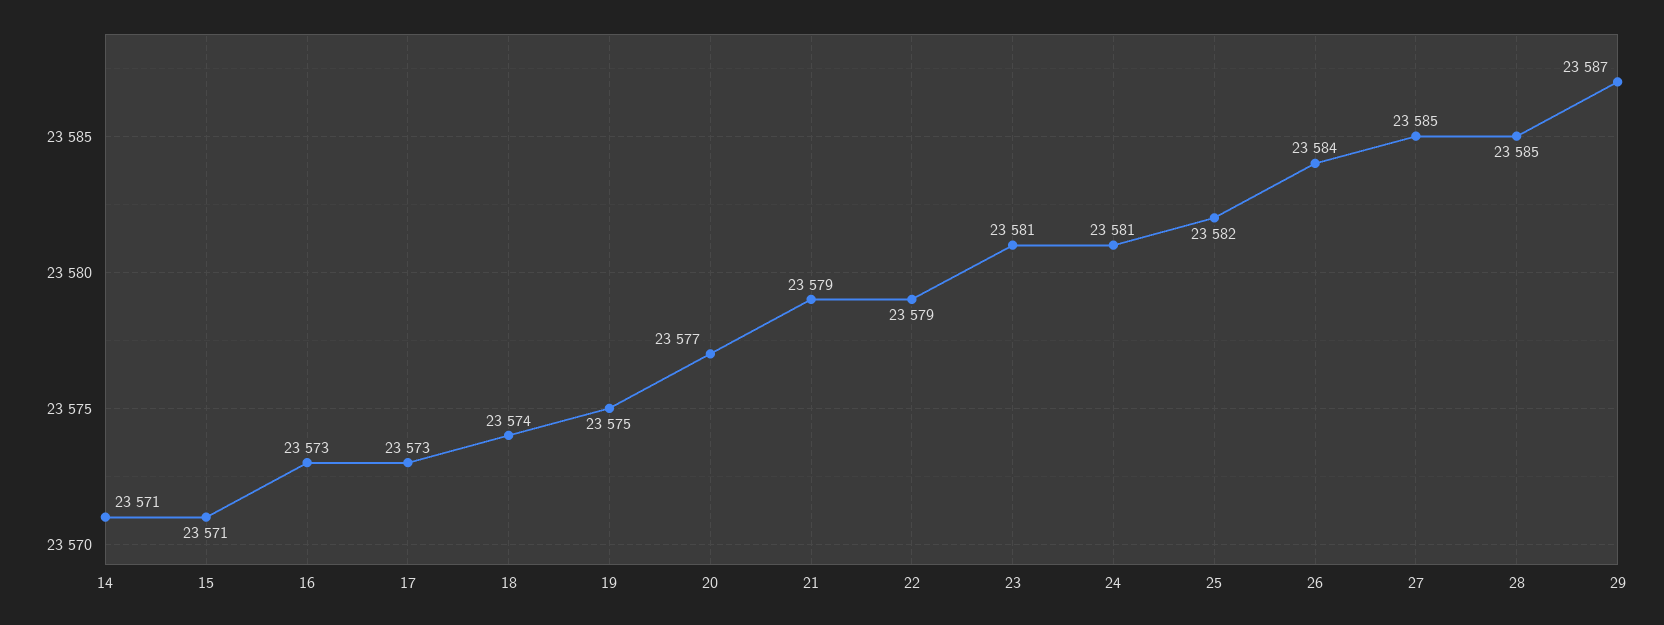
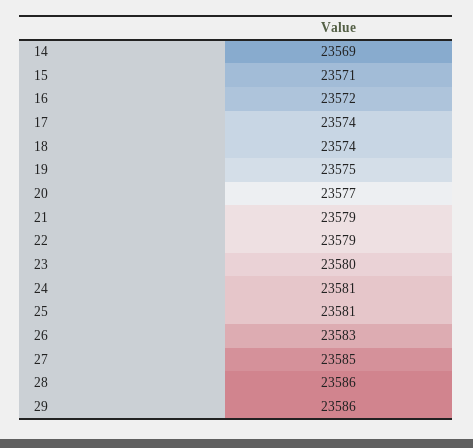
  {
-   "14": 23571,
+   "14": 23569,
    "15": 23571,
-   "16": 23573,
+   "16": 23572,
-   "17": 23573,
+   "17": 23574,
    "18": 23574,
    "19": 23575,
    "20": 23577,
    "21": 23579,
    "22": 23579,
-   "23": 23581,
+   "23": 23580,
    "24": 23581,
-   "25": 23582,
+   "25": 23581,
-   "26": 23584,
+   "26": 23583,
    "27": 23585,
-   "28": 23585,
+   "28": 23586,
-   "29": 23587
+   "29": 23586
  }

